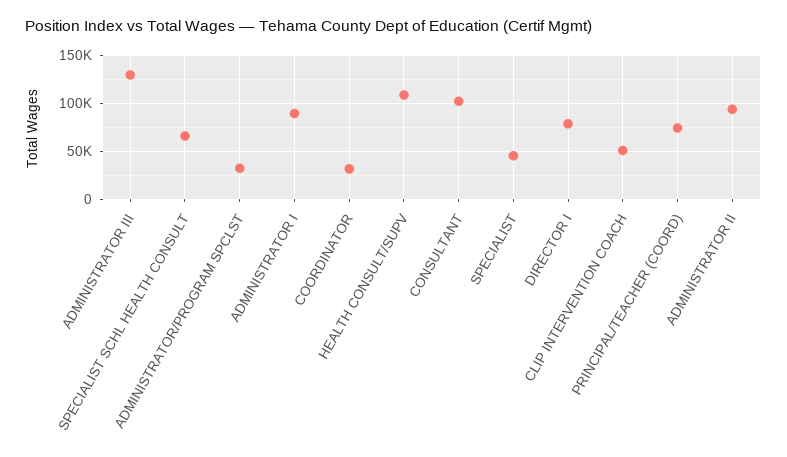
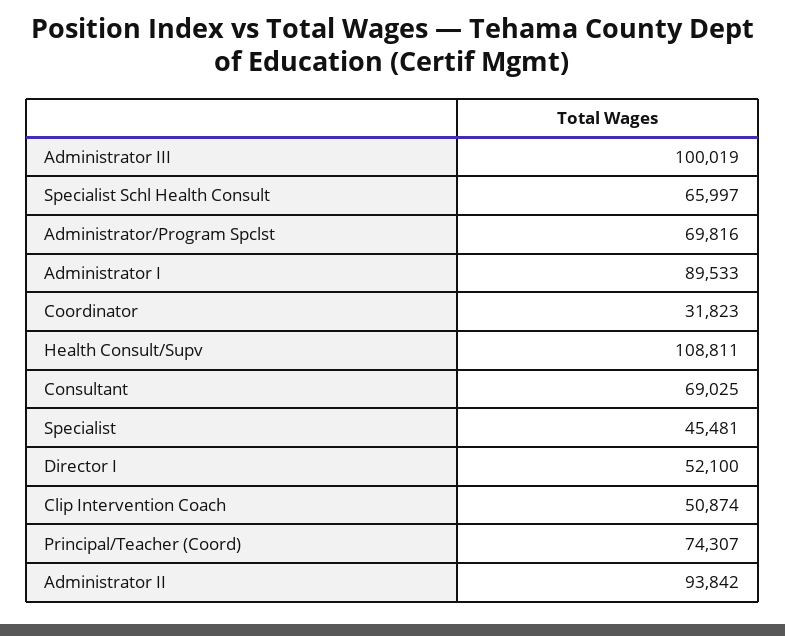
  {
-   "ADMINISTRATOR III": 130000,
+   "ADMINISTRATOR III": 100019,
    "SPECIALIST SCHL HEALTH CONSULT": 65997,
-   "ADMINISTRATOR/PROGRAM SPCLST": 30000,
+   "ADMINISTRATOR/PROGRAM SPCLST": 69816,
    "ADMINISTRATOR I": 89533,
    "COORDINATOR": 31823,
    "HEALTH CONSULT/SUPV": 108811,
-   "CONSULTANT": 100000,
+   "CONSULTANT": 69025,
    "SPECIALIST": 45481,
-   "DIRECTOR I": 80000,
+   "DIRECTOR I": 52100,
    "CLIP INTERVENTION COACH": 50874,
    "PRINCIPAL/TEACHER (COORD)": 74307,
    "ADMINISTRATOR II": 93842
  }

